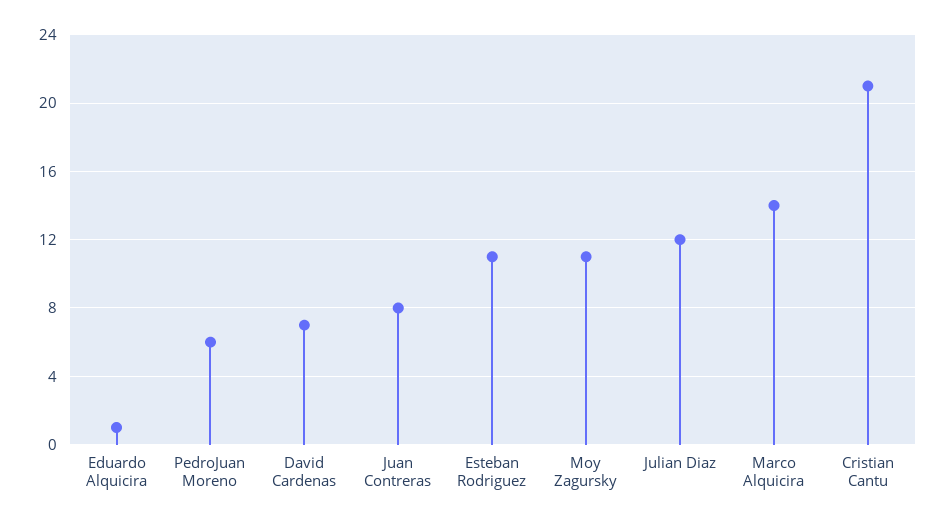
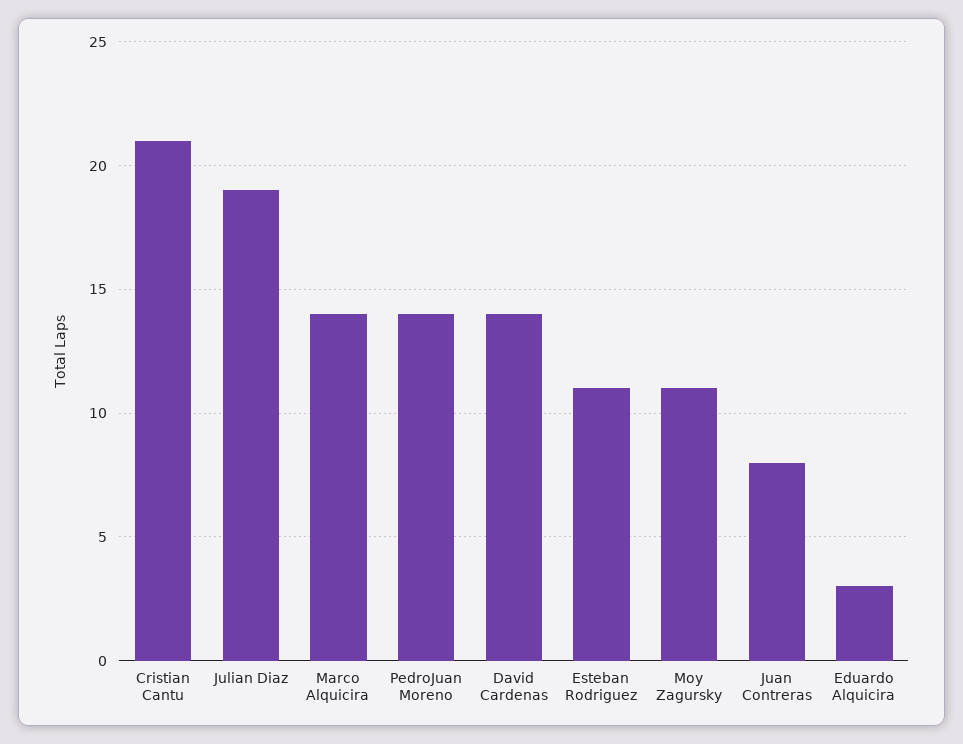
  {
-   "Eduardo Alquicira": 1,
+   "Eduardo Alquicira": 3,
-   "PedroJuan Moreno": 6,
+   "PedroJuan Moreno": 14,
-   "David Cardenas": 7,
+   "David Cardenas": 14,
    "Juan Contreras": 8,
    "Esteban Rodriguez": 11,
    "Moy Zagursky": 11,
-   "Julian Diaz": 12,
+   "Julian Diaz": 19,
    "Marco Alquicira": 14,
    "Cristian Cantu": 21
  }

